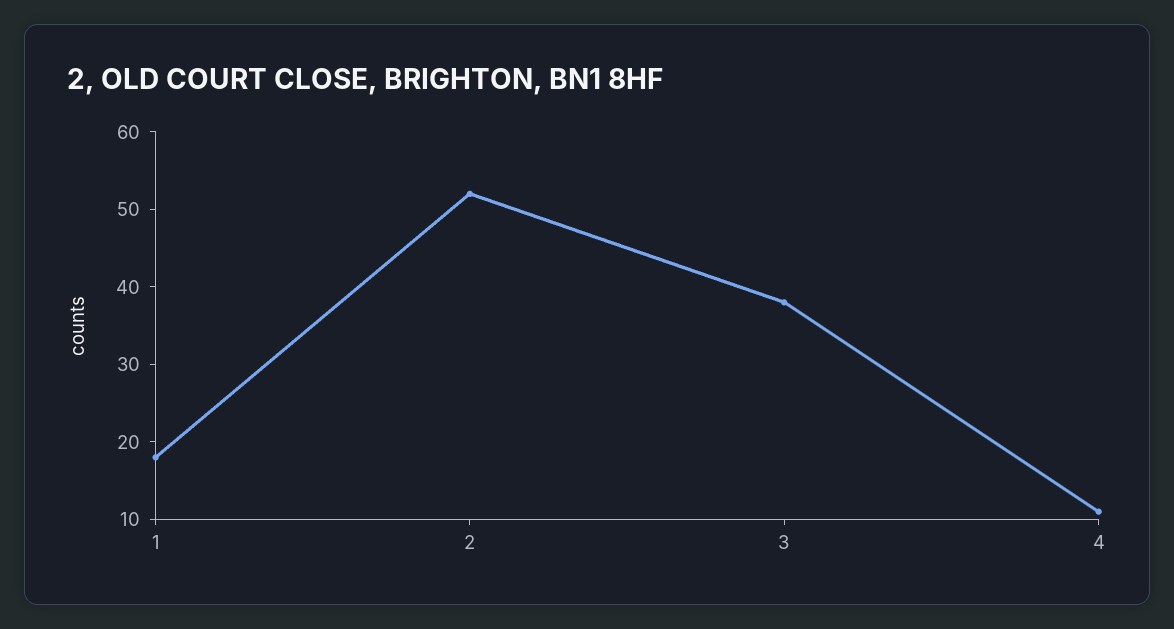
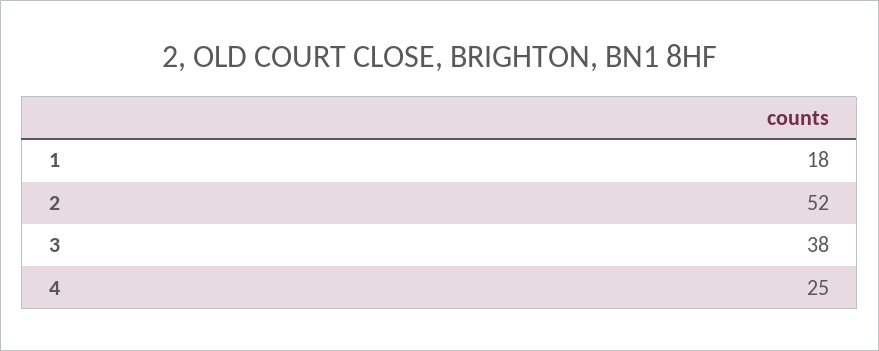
  {
    "1": 18,
    "2": 52,
    "3": 38,
-   "4": 10
+   "4": 25
  }

